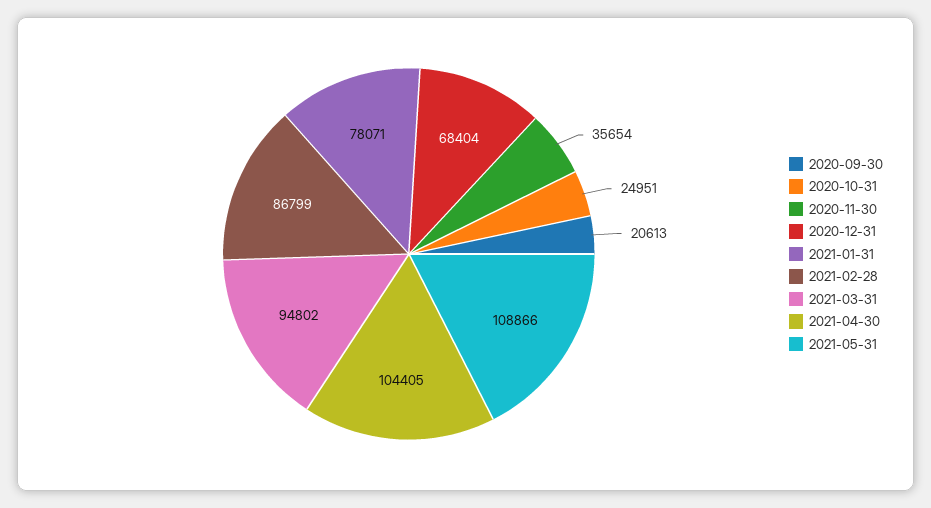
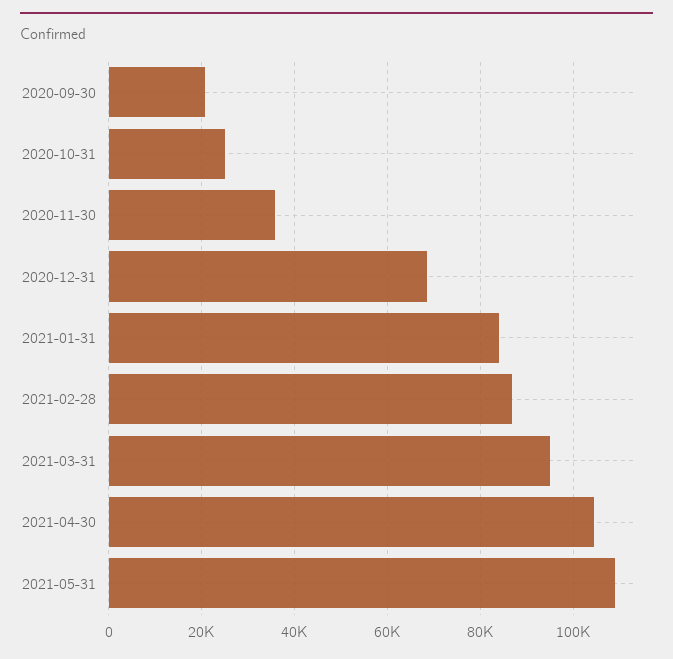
  {
    "2020-09-30": 20613,
    "2020-10-31": 24951,
    "2020-11-30": 35654,
    "2020-12-31": 68404,
-   "2021-01-31": 78071,
+   "2021-01-31": 84000,
    "2021-02-28": 86799,
    "2021-03-31": 94802,
    "2021-04-30": 104405,
    "2021-05-31": 108866
  }

